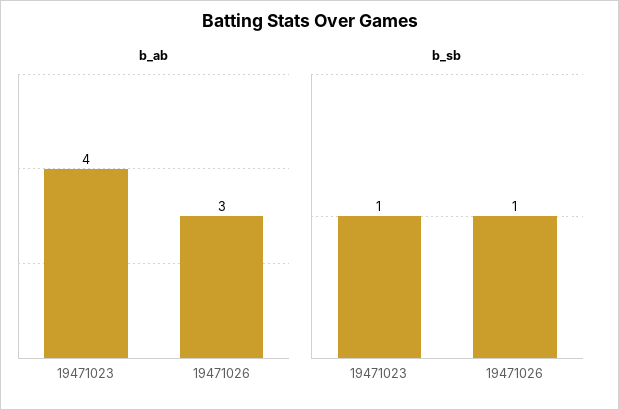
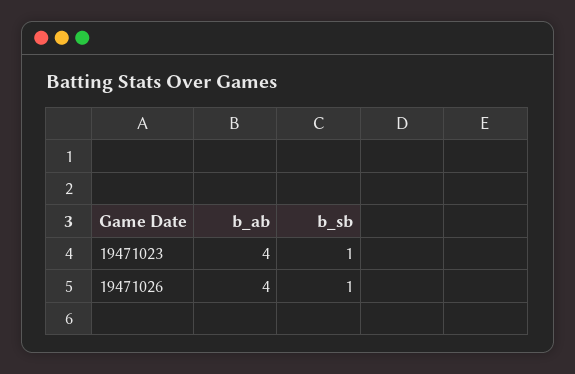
  {
    "b_ab": {
      "19471023": 4,
-     "19471026": 3
+     "19471026": 4
    },
    "b_sb": {
      "19471023": 1,
      "19471026": 1
    }
  }

